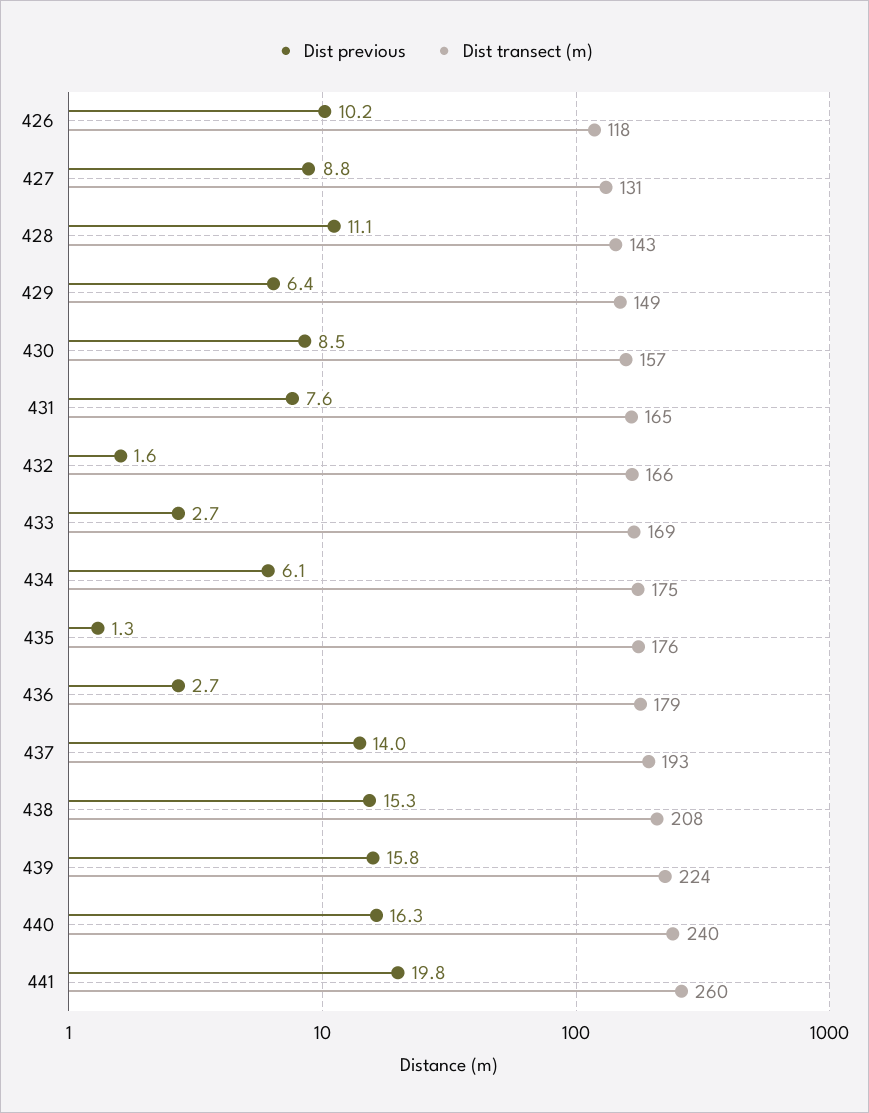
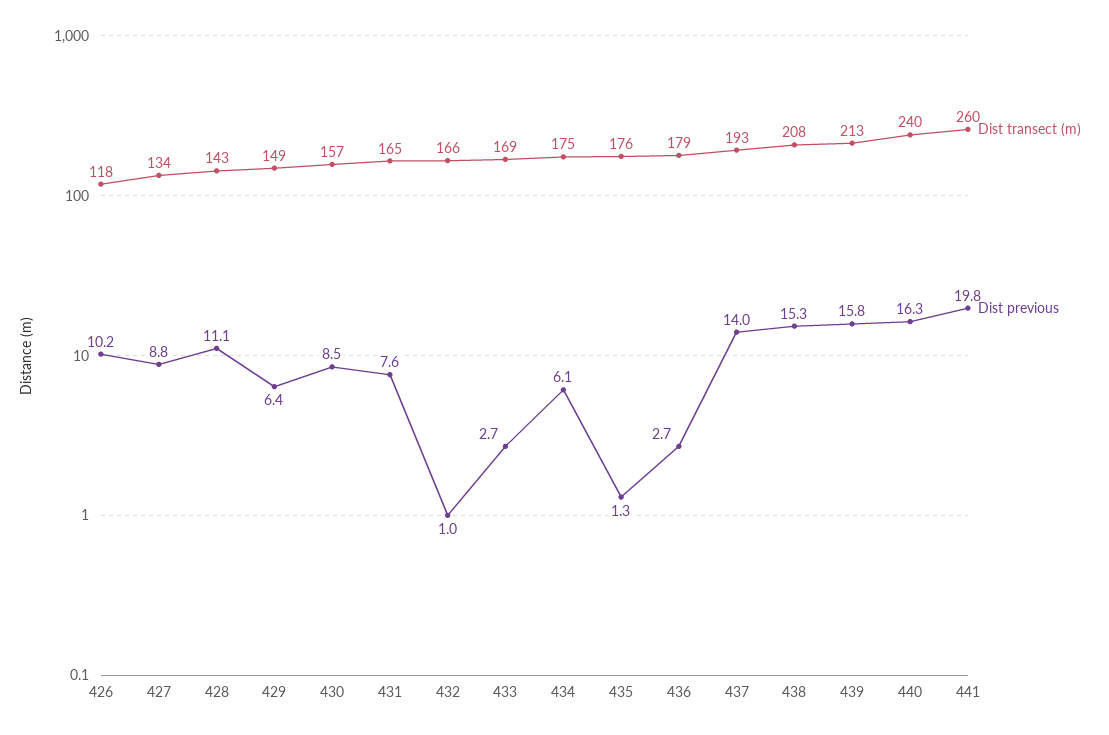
  {
    "Dist previous": {
      "426": 10.2,
      "427": 8.8,
      "428": 11.1,
      "429": 6.4,
      "430": 8.5,
      "431": 7.6,
-     "432": 1.6,
+     "432": 1,
      "433": 2.7,
      "434": 6.1,
      "435": 1.3,
      "436": 2.7,
      "437": 14,
      "438": 15.3,
      "439": 15.8,
      "440": 16.3,
      "441": 19.8
    },
    "Dist transect (m)": {
      "426": 118,
-     "427": 131,
+     "427": 134,
      "428": 143,
      "429": 149,
      "430": 157,
      "431": 165,
      "432": 166,
      "433": 169,
      "434": 175,
      "435": 176,
      "436": 179,
      "437": 193,
      "438": 208,
-     "439": 224,
+     "439": 213,
      "440": 240,
      "441": 260
    }
  }

